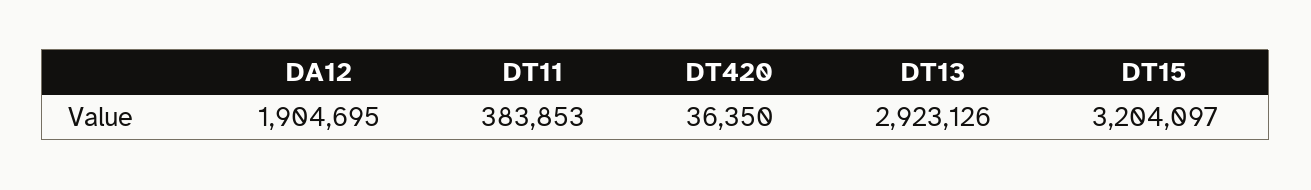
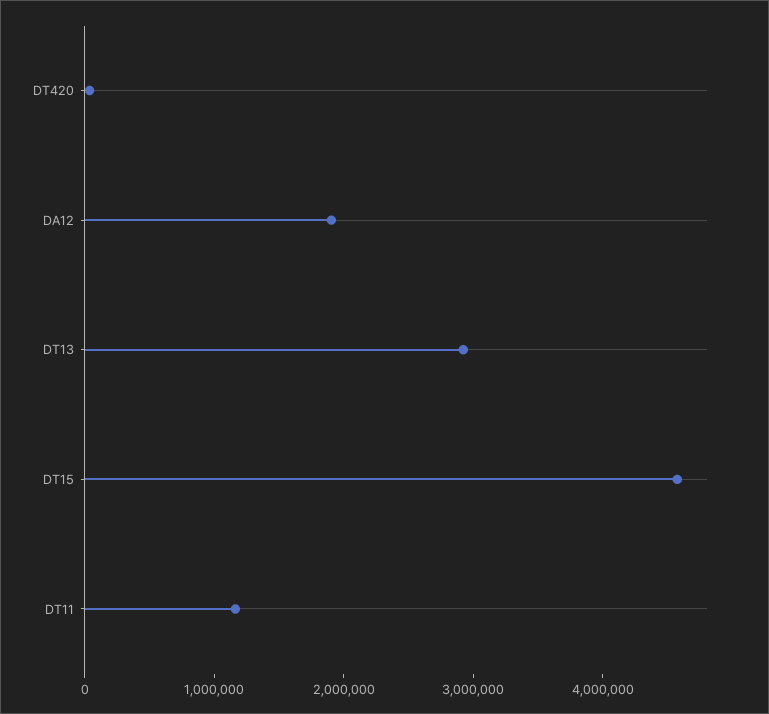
  {
    "DA12": 1904695,
-   "DT11": 383853,
+   "DT11": 1200000,
    "DT420": 36350,
    "DT13": 2923126,
-   "DT15": 3204097
+   "DT15": 4600000
  }

